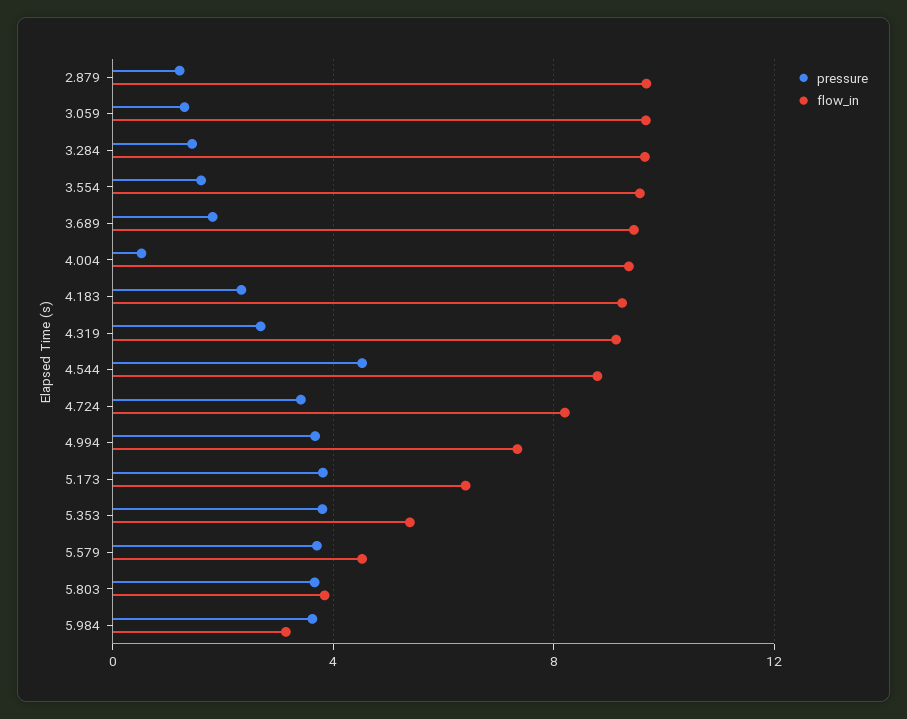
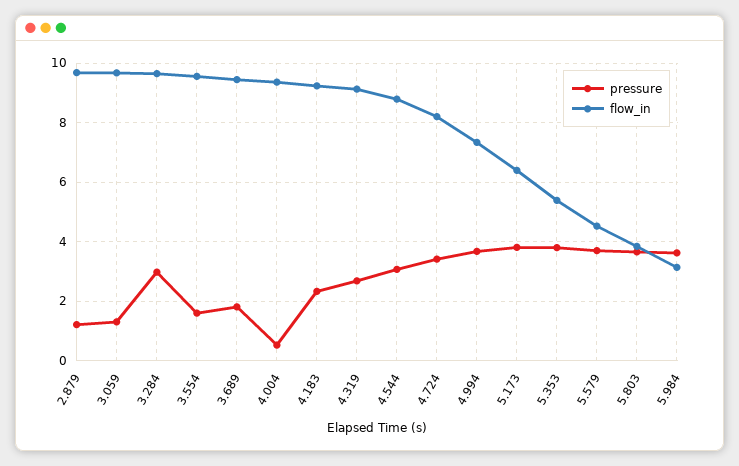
  {
    "pressure": {
      "2.879": 1.25,
      "3.059": 1.25,
-     "3.284": 1.5,
+     "3.284": 3,
      "3.554": 1.5,
      "3.689": 1.75,
      "4.004": 0.5,
      "4.183": 2.25,
      "4.319": 2.75,
-     "4.544": 4.5,
+     "4.544": 3,
      "4.724": 3.5,
      "4.994": 3.75,
      "5.173": 3.75,
      "5.353": 3.75,
      "5.579": 3.75,
      "5.803": 3.75,
      "5.984": 3.5
    },
    "flow_in": {
      "2.879": 9.75,
      "3.059": 9.75,
      "3.284": 9.75,
      "3.554": 9.5,
      "3.689": 9.5,
      "4.004": 9.25,
      "4.183": 9.25,
      "4.319": 9.25,
      "4.544": 8.75,
      "4.724": 8.25,
      "4.994": 7.25,
      "5.173": 6.5,
      "5.353": 5.5,
      "5.579": 4.5,
      "5.803": 3.75,
      "5.984": 3.25
    }
  }

